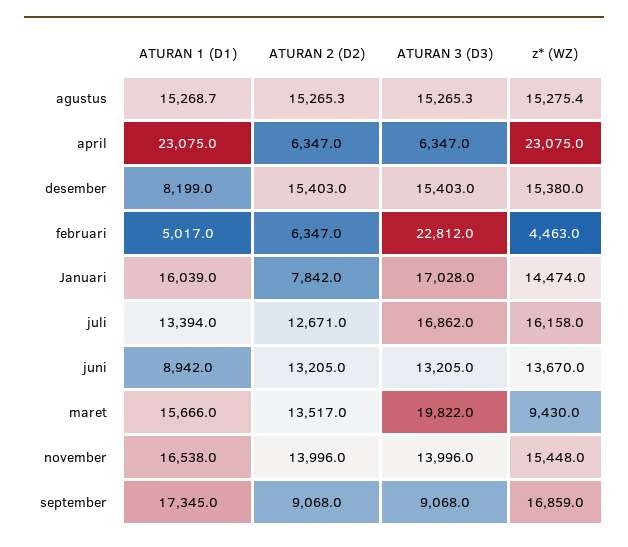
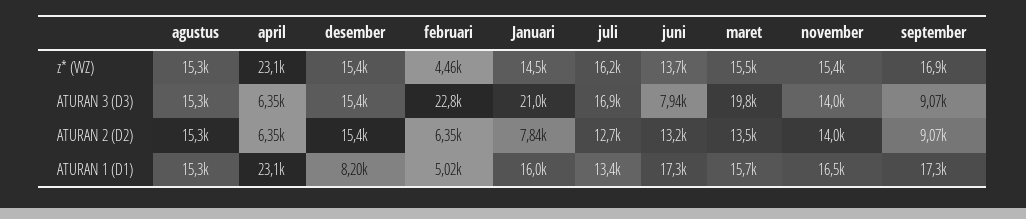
  {
    "ATURAN 1 (D1)": {
      "agustus": 15268.7,
      "april": 23075,
      "desember": 8199,
      "februari": 5017,
      "Januari": 16039,
      "juli": 13394,
-     "juni": 8942,
+     "juni": 17300,
      "maret": 15666,
      "november": 16538,
      "september": 17345
    },
    "ATURAN 2 (D2)": {
      "agustus": 15265.3,
      "april": 6347,
      "desember": 15403,
      "februari": 6347,
      "Januari": 7842,
      "juli": 12671,
      "juni": 13205,
      "maret": 13517,
      "november": 13996,
      "september": 9068
    },
    "ATURAN 3 (D3)": {
      "agustus": 15265.3,
      "april": 6347,
      "desember": 15403,
      "februari": 22812,
-     "Januari": 17028,
+     "Januari": 21000,
      "juli": 16862,
-     "juni": 13205,
+     "juni": 7940,
      "maret": 19822,
      "november": 13996,
      "september": 9068
    },
    "z* (WZ)": {
      "agustus": 15275.4,
      "april": 23075,
      "desember": 15380,
      "februari": 4463,
      "Januari": 14474,
      "juli": 16158,
      "juni": 13670,
-     "maret": 9430,
+     "maret": 15500,
      "november": 15448,
      "september": 16859
    }
  }

